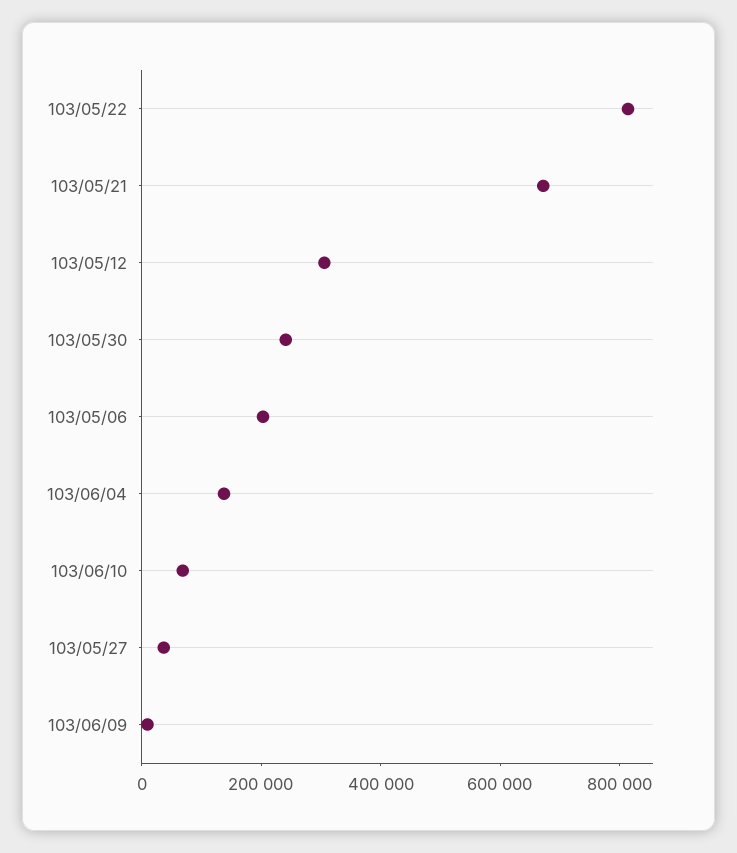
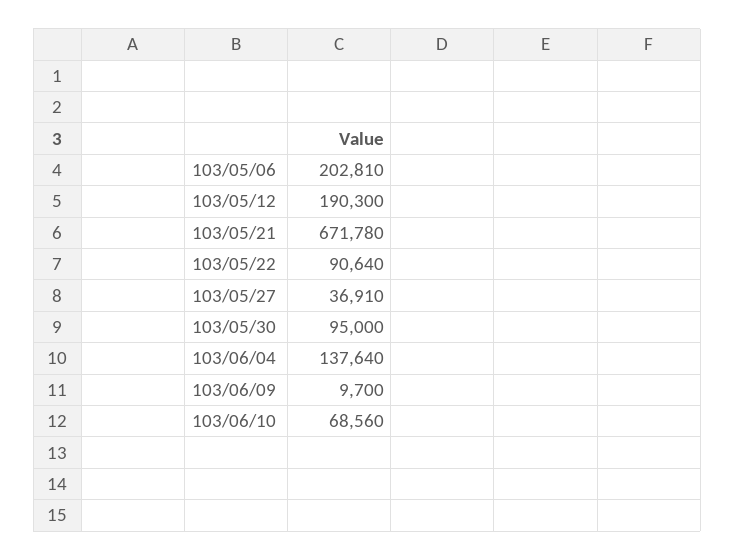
  {
-   "103/05/22": 800000,
+   "103/05/22": 90640,
    "103/05/21": 671780,
-   "103/05/12": 300000,
+   "103/05/12": 190300,
-   "103/05/30": 250000,
+   "103/05/30": 95000,
    "103/05/06": 202810,
    "103/06/04": 137640,
    "103/06/10": 68560,
    "103/05/27": 36910,
    "103/06/09": 9700
  }

